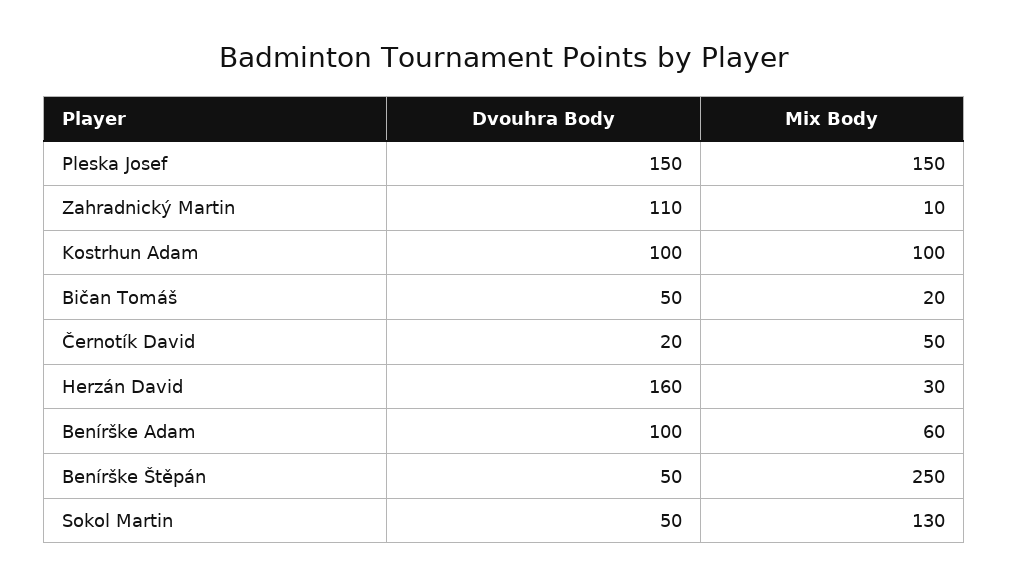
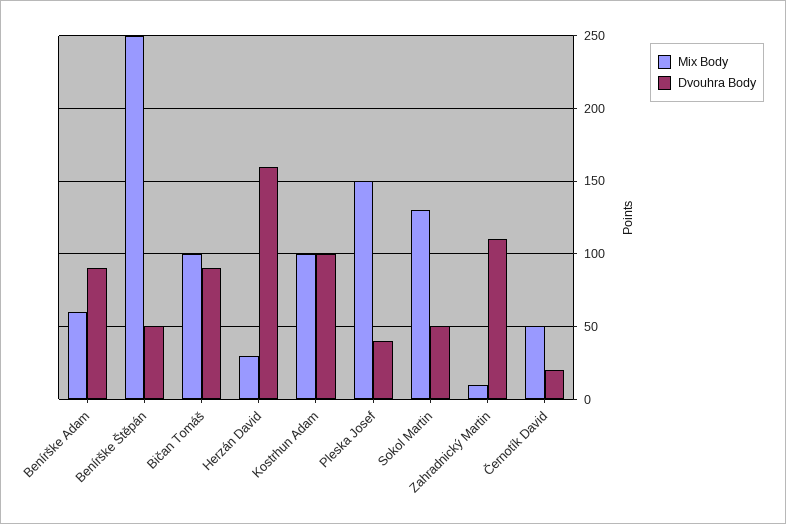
  {
    "Dvouhra Body": {
-     "Pleska Josef": 150,
+     "Pleska Josef": 40,
      "Zahradnický Martin": 110,
      "Kostrhun Adam": 100,
-     "Bičan Tomáš": 50,
+     "Bičan Tomáš": 90,
      "Černotík David": 20,
      "Herzán David": 160,
-     "Benírške Adam": 100,
+     "Benírške Adam": 90,
      "Benírške Štěpán": 50,
      "Sokol Martin": 50
    },
    "Mix Body": {
      "Pleska Josef": 150,
      "Zahradnický Martin": 10,
      "Kostrhun Adam": 100,
-     "Bičan Tomáš": 20,
+     "Bičan Tomáš": 100,
      "Černotík David": 50,
      "Herzán David": 30,
      "Benírške Adam": 60,
      "Benírške Štěpán": 250,
      "Sokol Martin": 130
    }
  }

